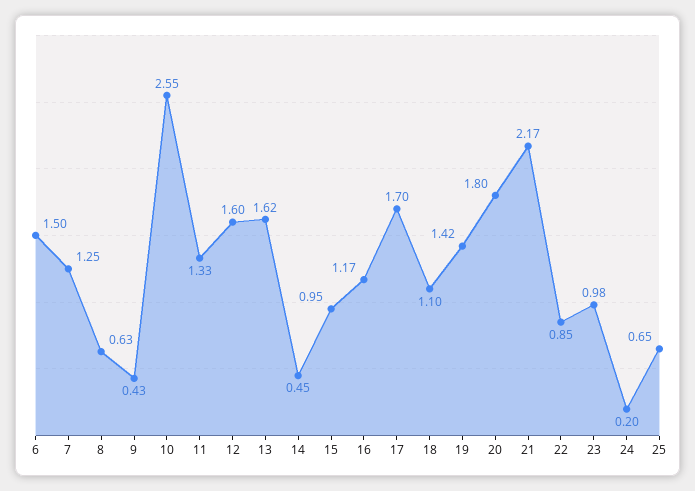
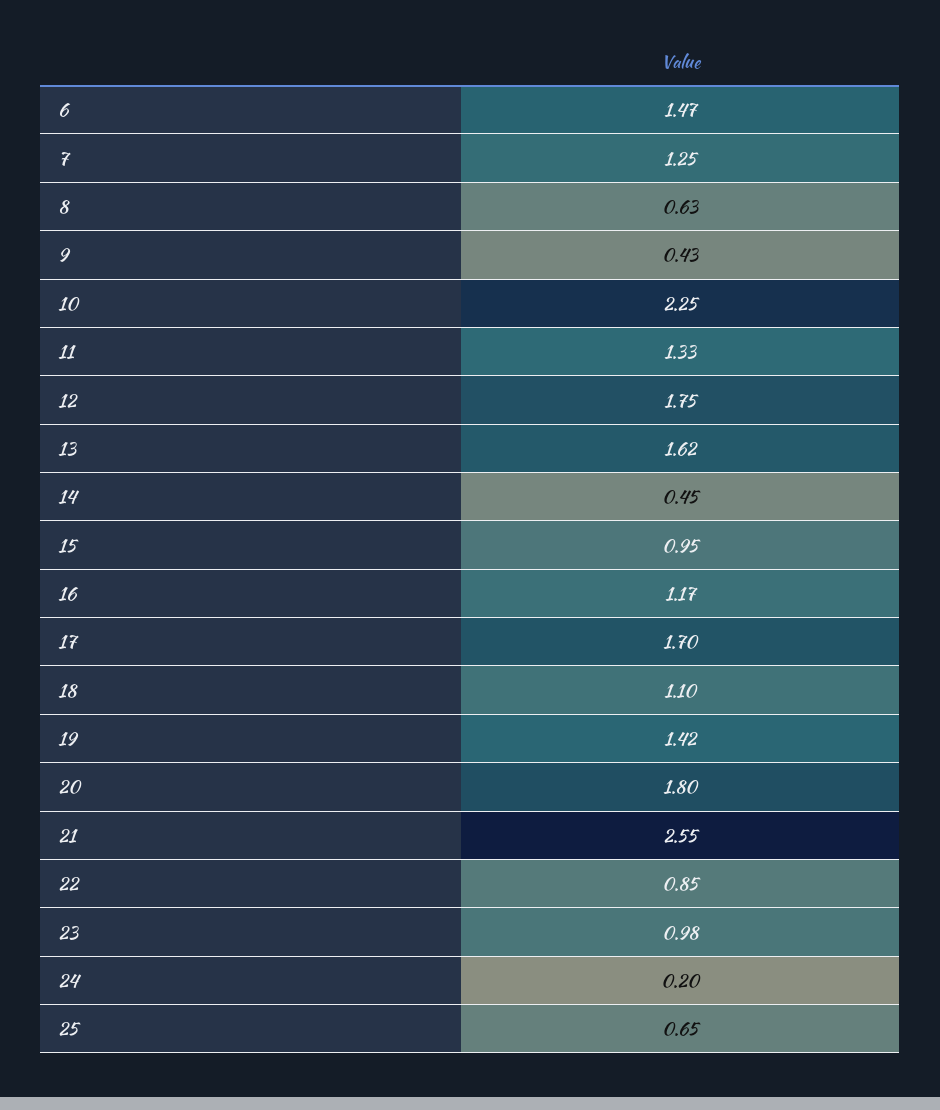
  {
-   "6": 1.5,
+   "6": 1.47,
    "7": 1.25,
    "8": 0.63,
    "9": 0.43,
-   "10": 2.55,
+   "10": 2.25,
    "11": 1.33,
-   "12": 1.6,
+   "12": 1.75,
    "13": 1.62,
    "14": 0.45,
    "15": 0.95,
    "16": 1.17,
    "17": 1.7,
    "18": 1.1,
    "19": 1.42,
    "20": 1.8,
-   "21": 2.17,
+   "21": 2.55,
    "22": 0.85,
    "23": 0.98,
    "24": 0.2,
    "25": 0.65
  }

